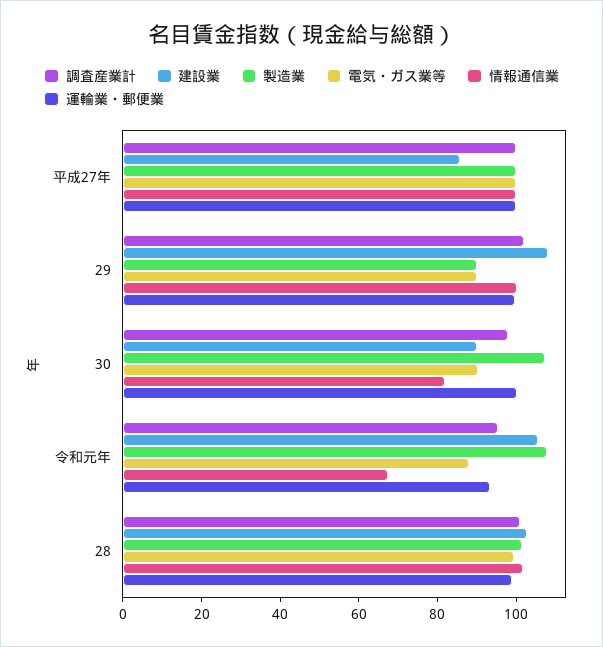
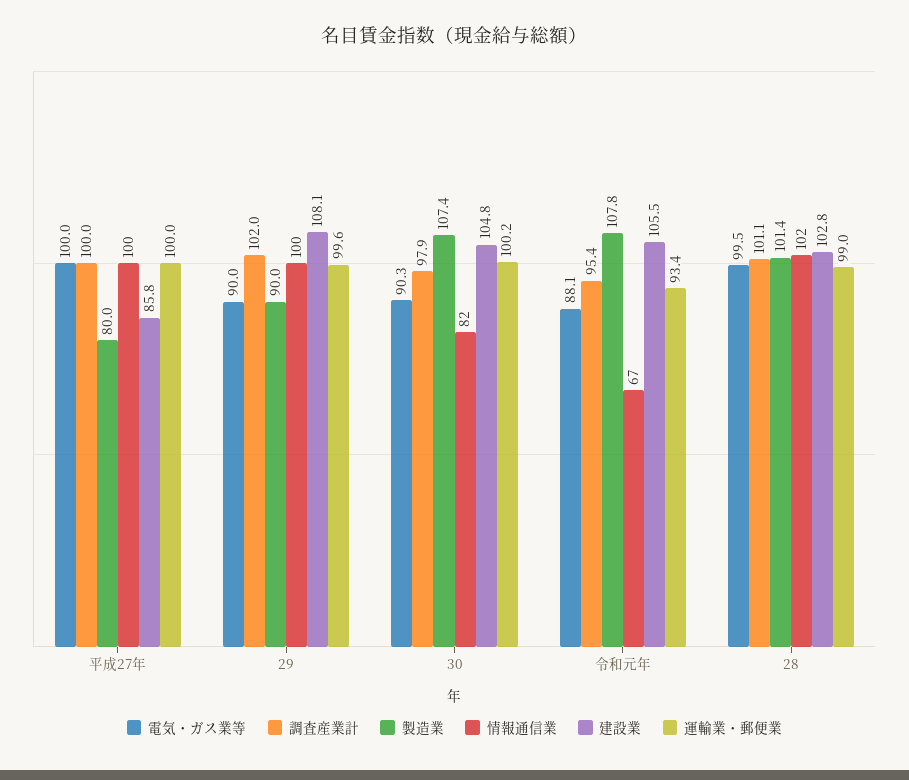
  {
    "調査産業計": {
      "平成27年": 100,
      "29": 102,
      "30": 97.9,
      "令和元年": 95.4,
      "28": 101.1
    },
    "建設業": {
      "平成27年": 85.8,
      "29": 108.1,
-     "30": 90,
+     "30": 104.8,
      "令和元年": 105.5,
      "28": 102.8
    },
    "製造業": {
-     "平成27年": 100,
+     "平成27年": 80,
      "29": 90,
      "30": 107.4,
      "令和元年": 107.8,
      "28": 101.4
    },
    "電気・ガス業等": {
      "平成27年": 100,
      "29": 90,
      "30": 90.3,
      "令和元年": 88.1,
      "28": 99.5
    },
    "情報通信業": {
      "平成27年": 100,
      "29": 100,
      "30": 82,
      "令和元年": 67,
      "28": 102
    },
    "運輸業・郵便業": {
      "平成27年": 100,
      "29": 99.6,
      "30": 100.2,
      "令和元年": 93.4,
      "28": 99
    }
  }

